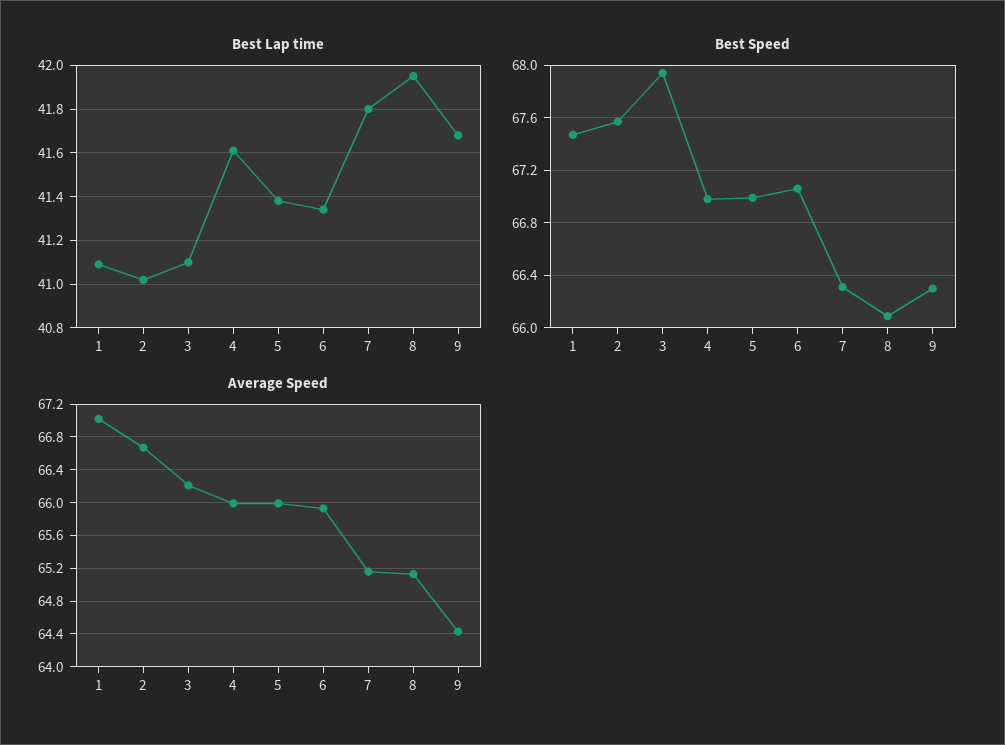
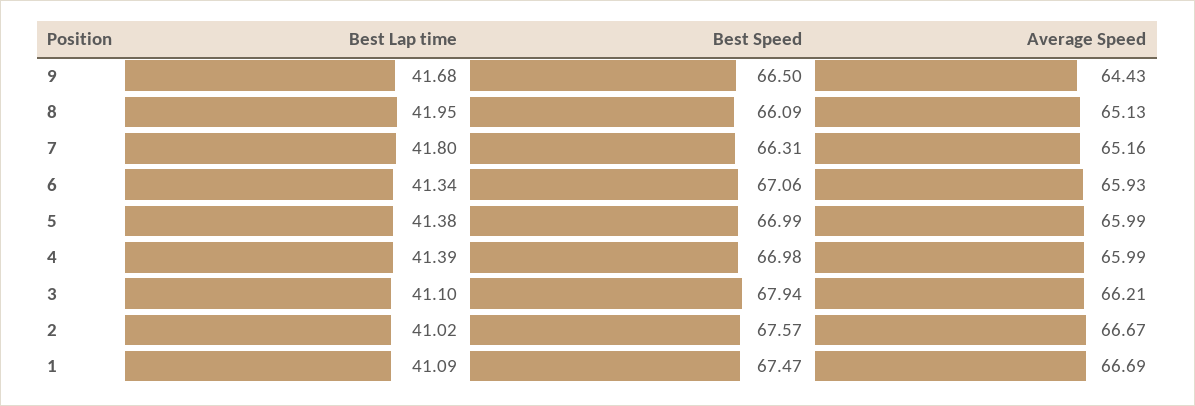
  {
    "Best Lap time": {
      "1": 41.09,
      "2": 41.02,
      "3": 41.1,
-     "4": 41.6,
+     "4": 41.39,
      "5": 41.38,
      "6": 41.34,
      "7": 41.8,
      "8": 41.95,
      "9": 41.68
    },
    "Best Speed": {
      "1": 67.47,
      "2": 67.57,
      "3": 67.94,
      "4": 66.98,
      "5": 66.99,
      "6": 67.06,
      "7": 66.31,
      "8": 66.09,
-     "9": 66.3
+     "9": 66.5
    },
    "Average Speed": {
-     "1": 67,
+     "1": 66.69,
      "2": 66.67,
      "3": 66.21,
      "4": 65.99,
      "5": 65.99,
      "6": 65.93,
      "7": 65.16,
      "8": 65.13,
      "9": 64.43
    }
  }

